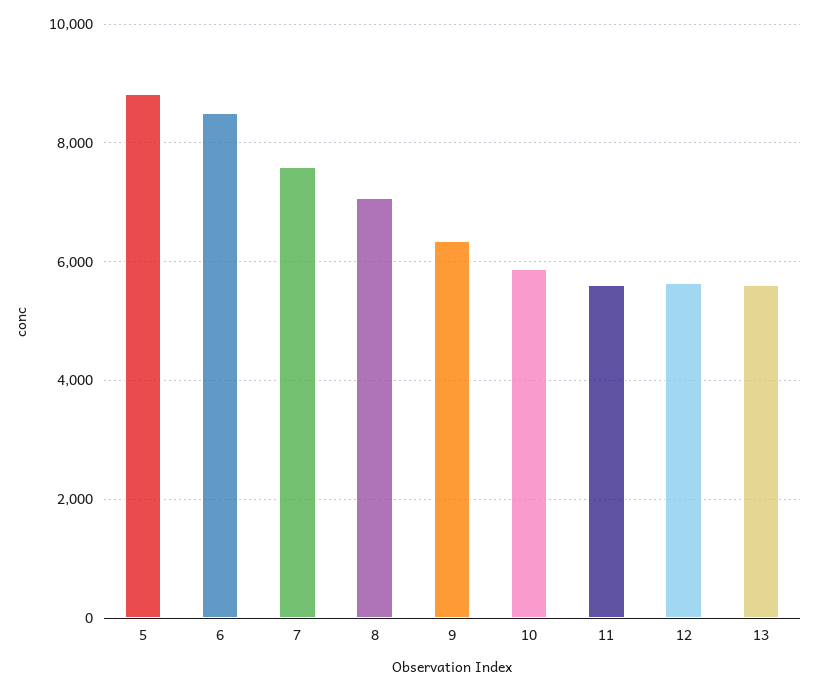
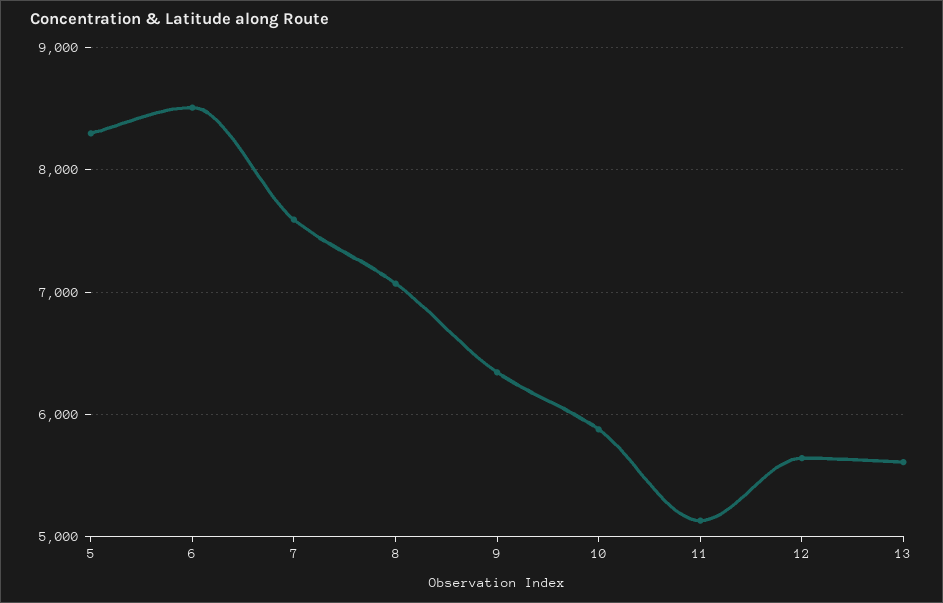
  {
-   "5": 8800,
+   "5": 8300,
    "6": 8500,
    "7": 7600,
    "8": 7100,
    "9": 6300,
    "10": 5900,
-   "11": 5600,
+   "11": 5100,
    "12": 5600,
    "13": 5600
  }

